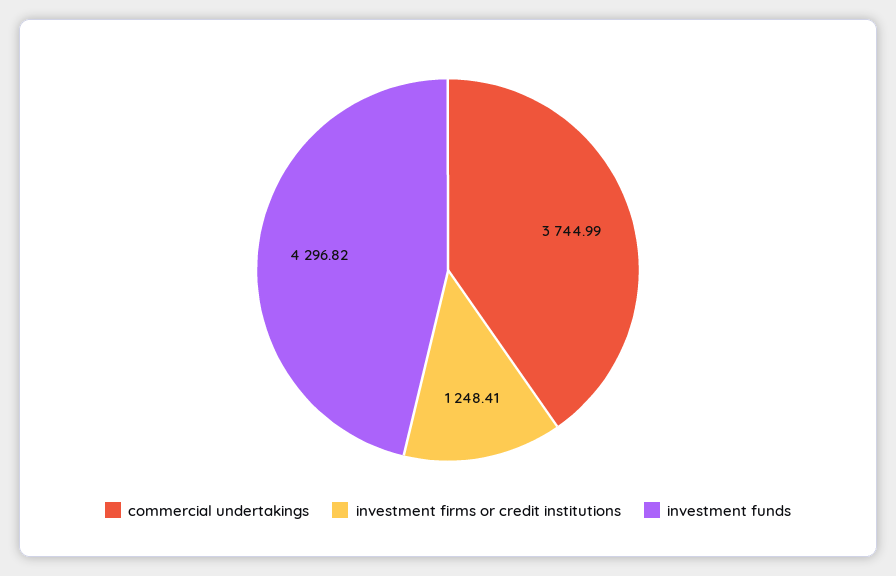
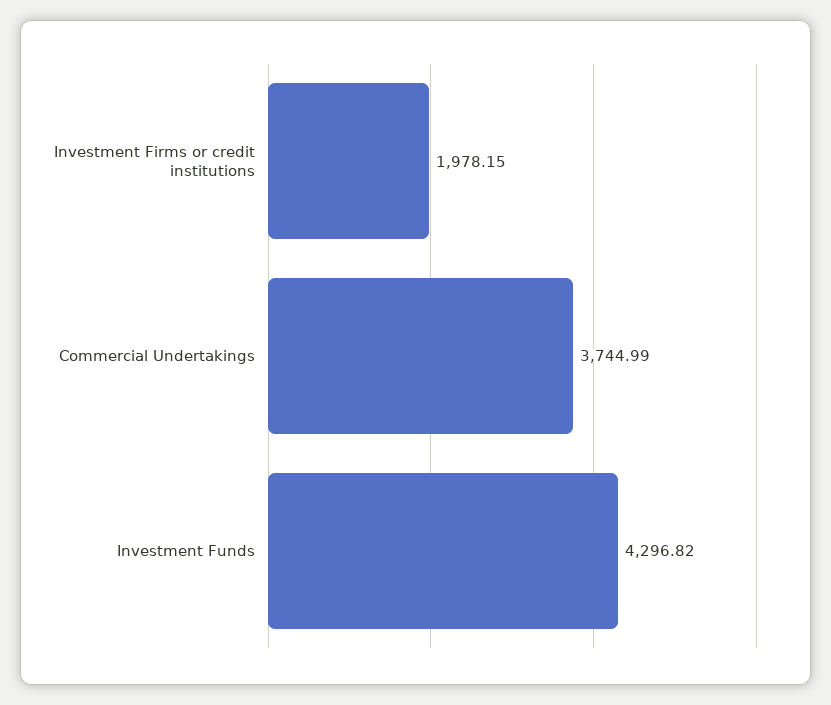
  {
    "commercial undertakings": 3744.99,
-   "investment firms or credit institutions": 1248.41,
+   "investment firms or credit institutions": 1978.15,
    "investment funds": 4296.82
  }

